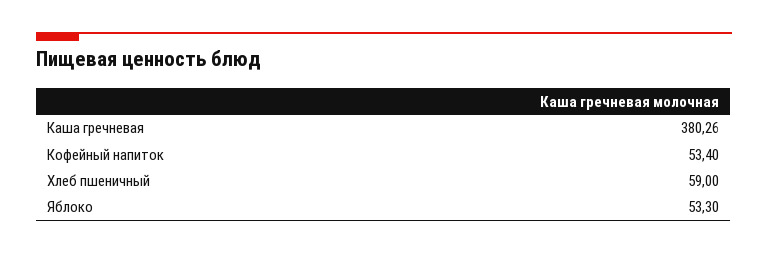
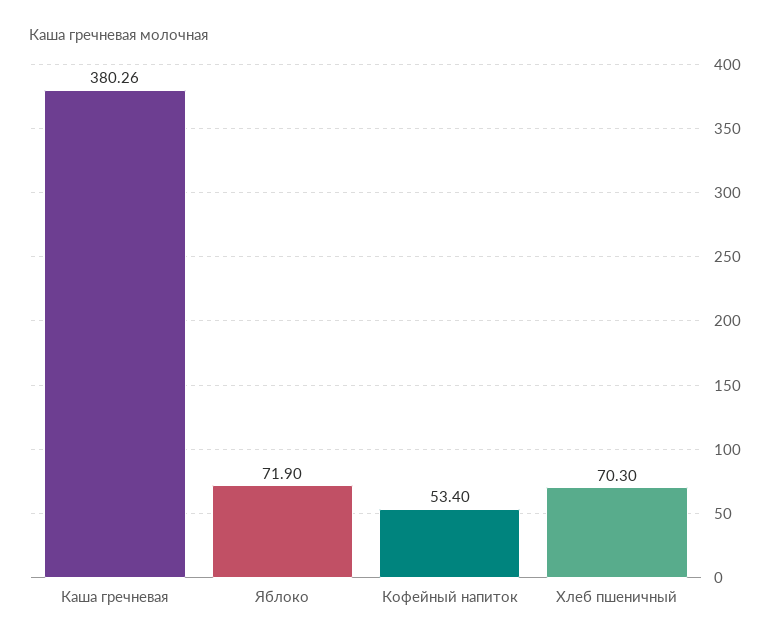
  {
    "Каша гречневая": 380.26,
    "Кофейный напиток": 53.4,
-   "Хлеб пшеничный": 59,
+   "Хлеб пшеничный": 70.3,
-   "Яблоко": 53.3
+   "Яблоко": 71.9
  }

